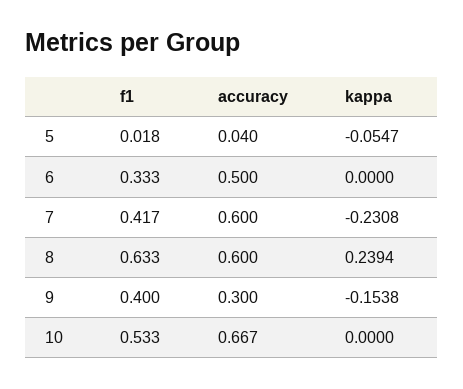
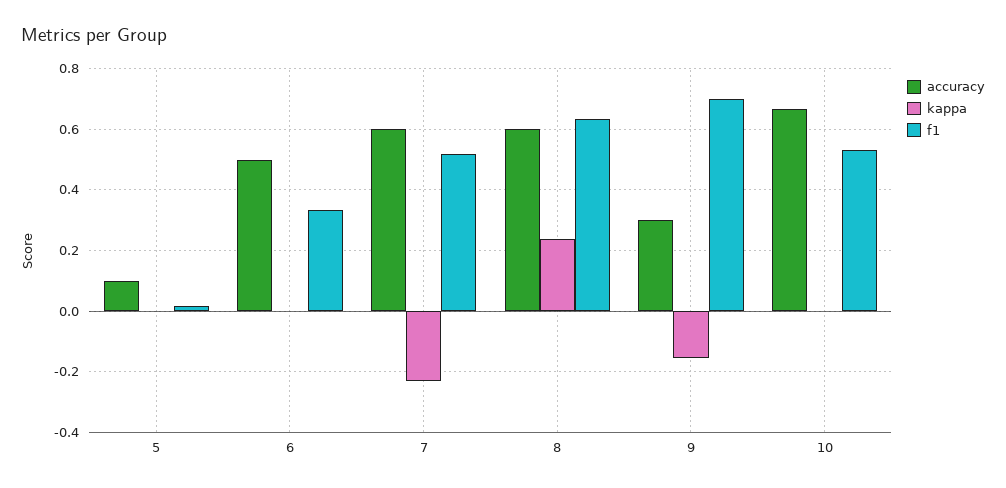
  {
    "f1": {
      "5": 0.018,
      "6": 0.333,
-     "7": 0.417,
+     "7": 0.52,
      "8": 0.633,
-     "9": 0.4,
+     "9": 0.7,
      "10": 0.533
    },
    "accuracy": {
-     "5": 0.04,
+     "5": 0.1,
      "6": 0.5,
      "7": 0.6,
      "8": 0.6,
      "9": 0.3,
      "10": 0.667
    },
    "kappa": {
-     "5": -0.0547,
+     "5": 0,
      "6": 0,
      "7": -0.2308,
      "8": 0.2394,
      "9": -0.1538,
      "10": 0
    }
  }

